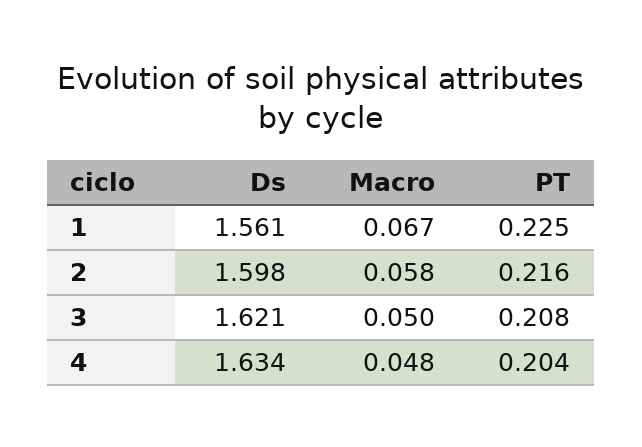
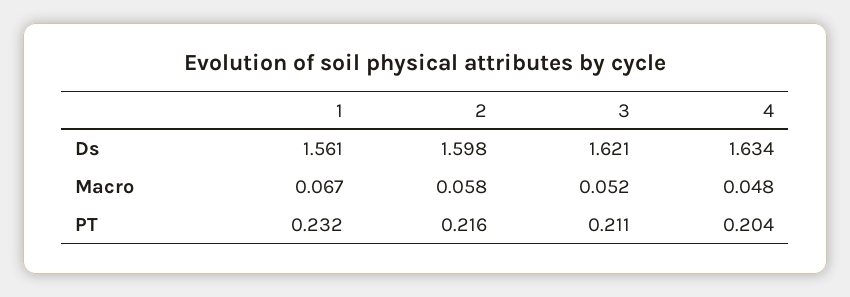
  {
    "Ds": {
      "1": 1.561,
      "2": 1.598,
      "3": 1.621,
      "4": 1.634
    },
    "Macro": {
      "1": 0.067,
      "2": 0.058,
-     "3": 0.05,
+     "3": 0.052,
      "4": 0.048
    },
    "PT": {
-     "1": 0.225,
+     "1": 0.232,
      "2": 0.216,
-     "3": 0.208,
+     "3": 0.211,
      "4": 0.204
    }
  }

